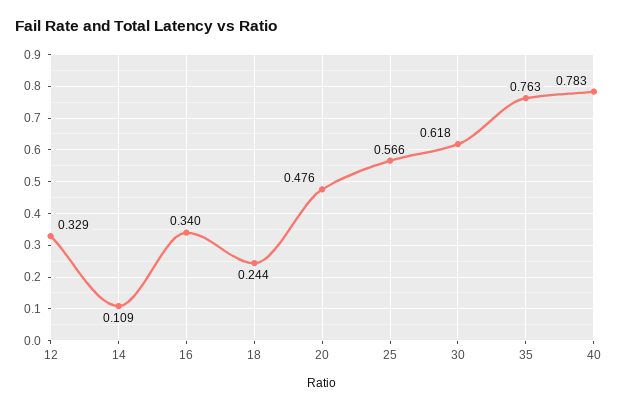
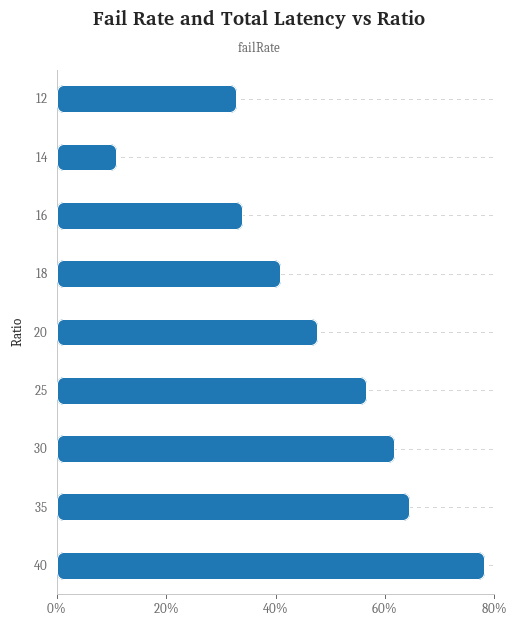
  {
    "12": 0.329,
    "14": 0.109,
    "16": 0.34,
-   "18": 0.244,
+   "18": 0.4,
    "20": 0.476,
    "25": 0.566,
    "30": 0.618,
-   "35": 0.763,
+   "35": 0.65,
    "40": 0.783
  }

